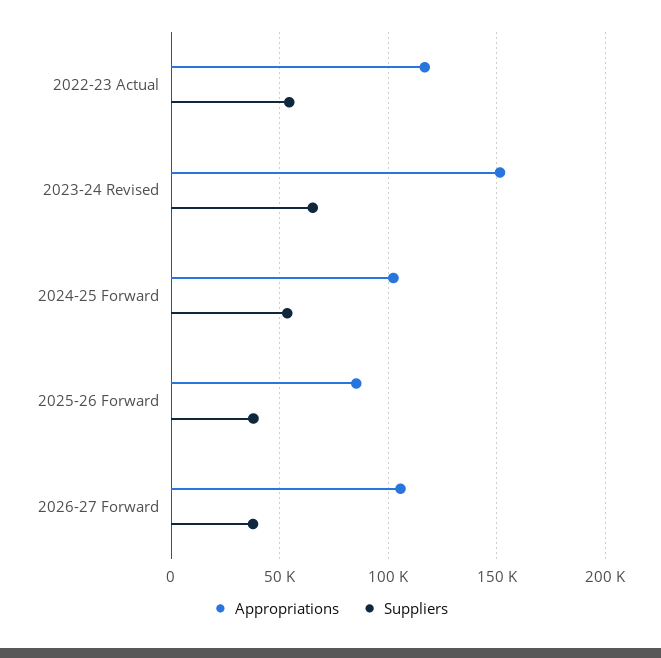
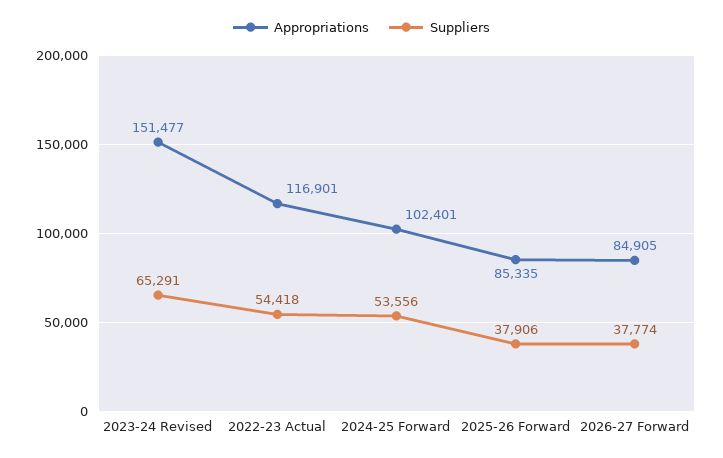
  {
    "Appropriations": {
      "2022-23 Actual": 116901,
      "2023-24 Revised": 151477,
      "2024-25 Forward": 102401,
      "2025-26 Forward": 85335,
-     "2026-27 Forward": 105000
+     "2026-27 Forward": 84905
    },
    "Suppliers": {
      "2022-23 Actual": 54418,
      "2023-24 Revised": 65291,
      "2024-25 Forward": 53556,
      "2025-26 Forward": 37906,
      "2026-27 Forward": 37774
    }
  }

